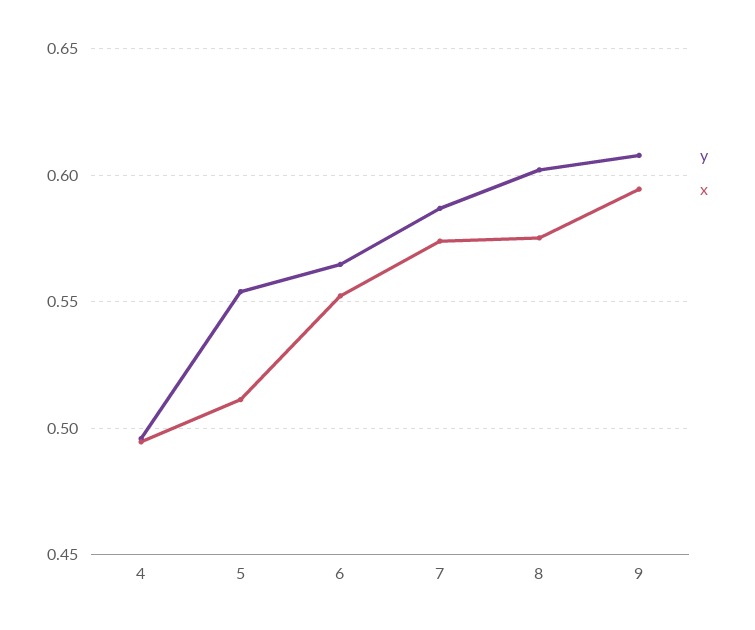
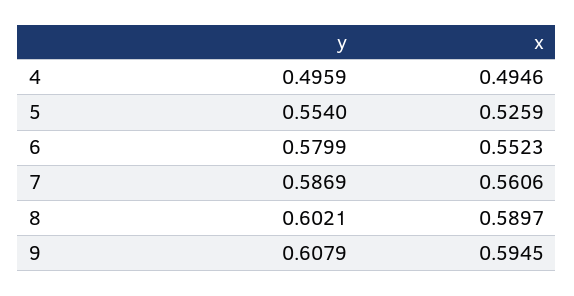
  {
    "y": {
      "4": 0.4959,
      "5": 0.554,
-     "6": 0.565,
+     "6": 0.5799,
      "7": 0.5869,
      "8": 0.6021,
      "9": 0.6079
    },
    "x": {
      "4": 0.4946,
-     "5": 0.51,
+     "5": 0.5259,
      "6": 0.5523,
-     "7": 0.575,
+     "7": 0.5606,
-     "8": 0.575,
+     "8": 0.5897,
      "9": 0.5945
    }
  }

